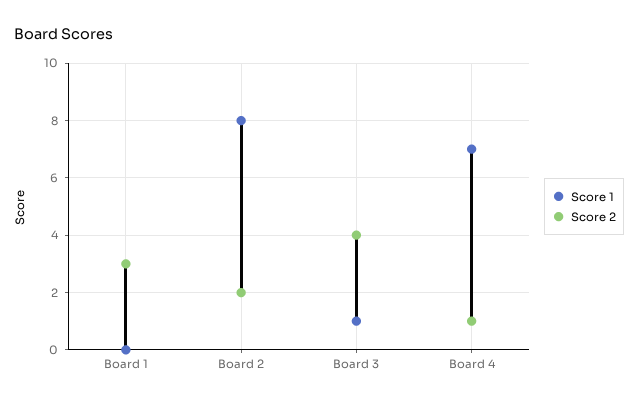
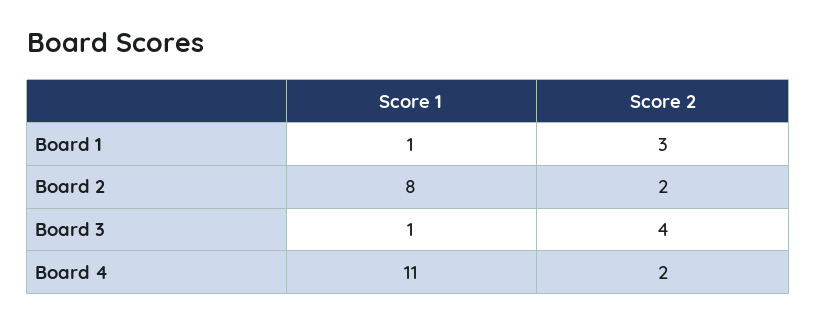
  {
    "Score 1": {
-     "Board 1": 0,
+     "Board 1": 1,
      "Board 2": 8,
      "Board 3": 1,
-     "Board 4": 7
+     "Board 4": 11
    },
    "Score 2": {
      "Board 1": 3,
      "Board 2": 2,
      "Board 3": 4,
-     "Board 4": 1
+     "Board 4": 2
    }
  }

